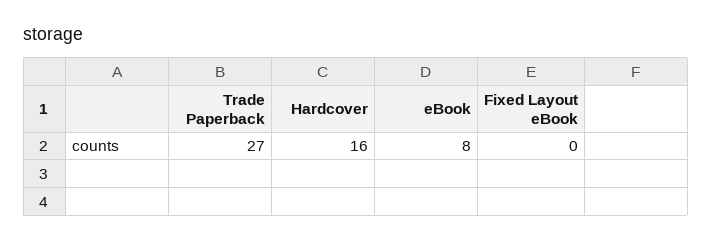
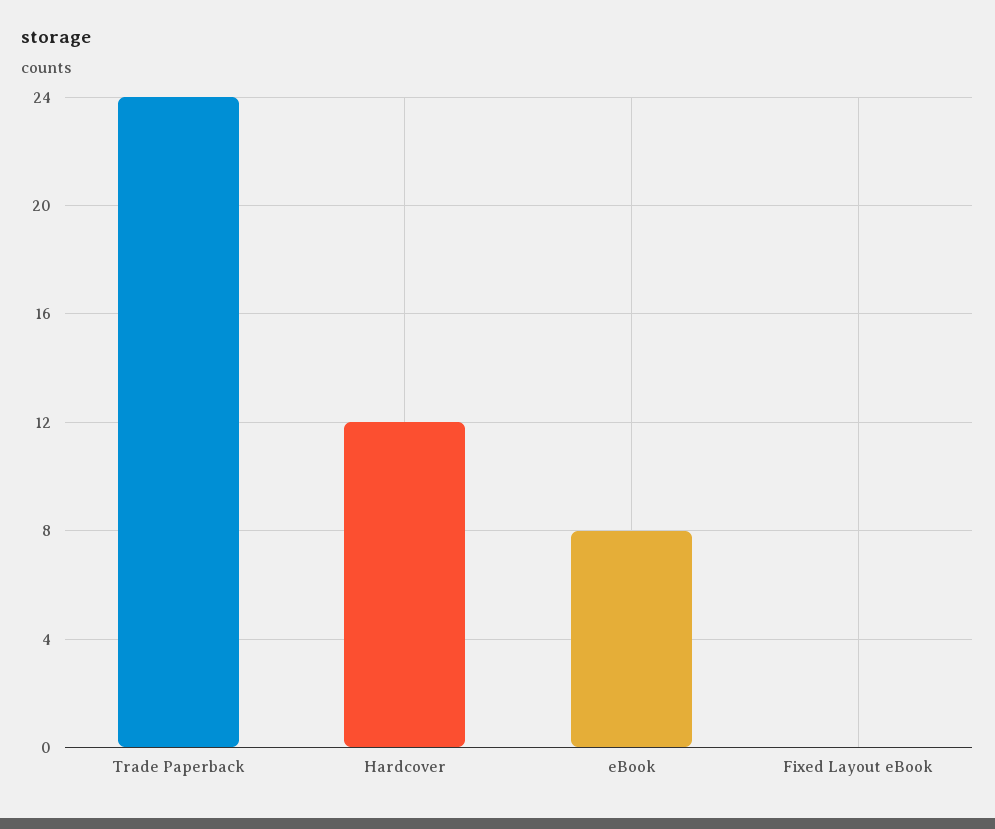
  {
-   "Trade Paperback": 27,
+   "Trade Paperback": 24,
-   "Hardcover": 16,
+   "Hardcover": 12,
    "eBook": 8,
    "Fixed Layout eBook": 0
  }

